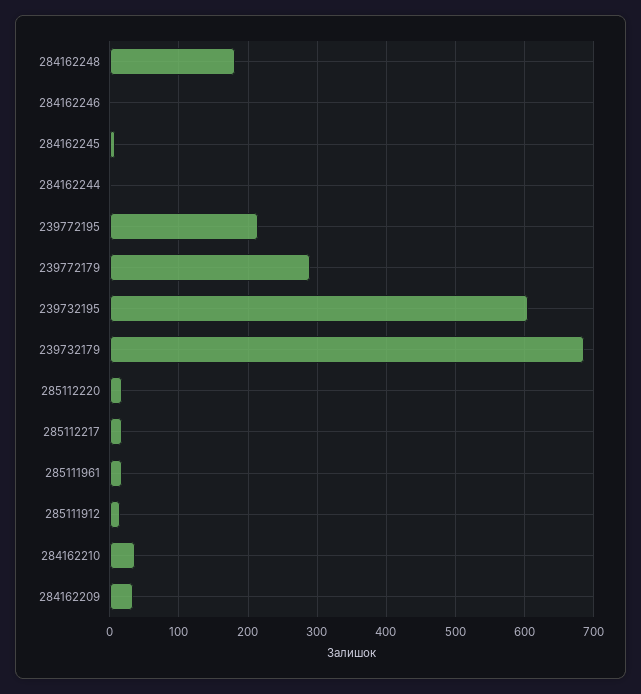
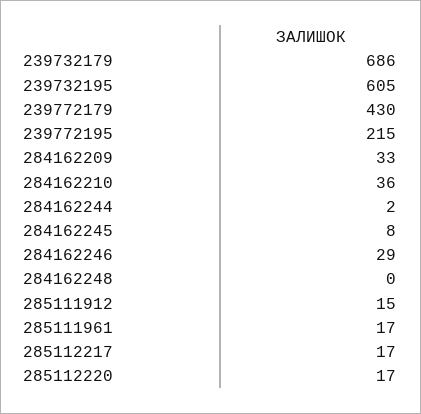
  {
-   "284162248": 180,
+   "284162248": 0,
-   "284162246": 0,
+   "284162246": 29,
    "284162245": 8,
    "284162244": 2,
    "239772195": 215,
-   "239772179": 290,
+   "239772179": 430,
    "239732195": 605,
    "239732179": 686,
    "285112220": 17,
    "285112217": 17,
    "285111961": 17,
    "285111912": 15,
    "284162210": 36,
    "284162209": 33
  }

